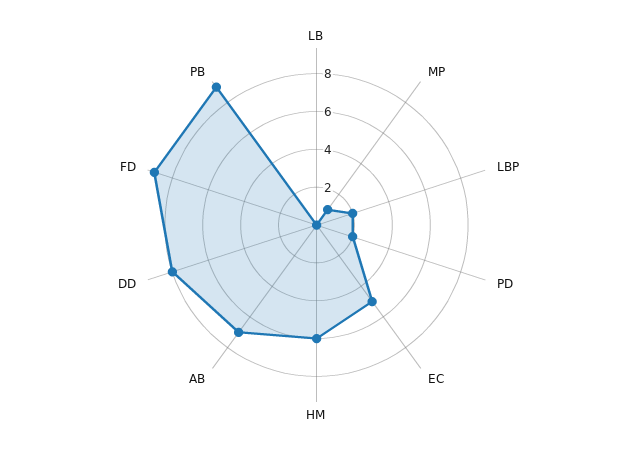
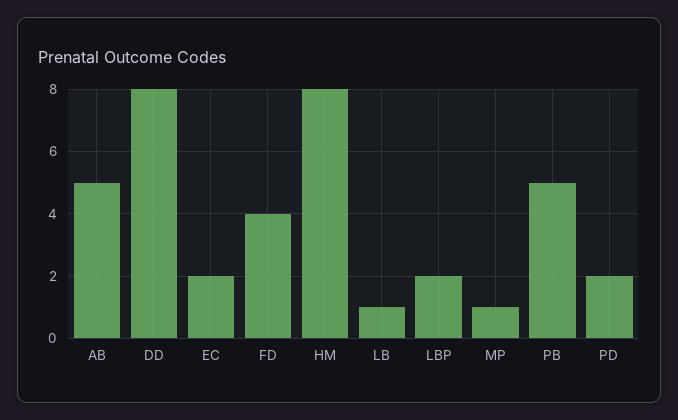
  {
-   "LB": 0,
+   "LB": 1,
    "MP": 1,
    "LBP": 2,
    "PD": 2,
-   "EC": 5,
+   "EC": 2,
-   "HM": 6,
+   "HM": 8,
-   "AB": 7,
+   "AB": 5,
    "DD": 8,
-   "FD": 9,
+   "FD": 4,
-   "PB": 9
+   "PB": 5
  }

